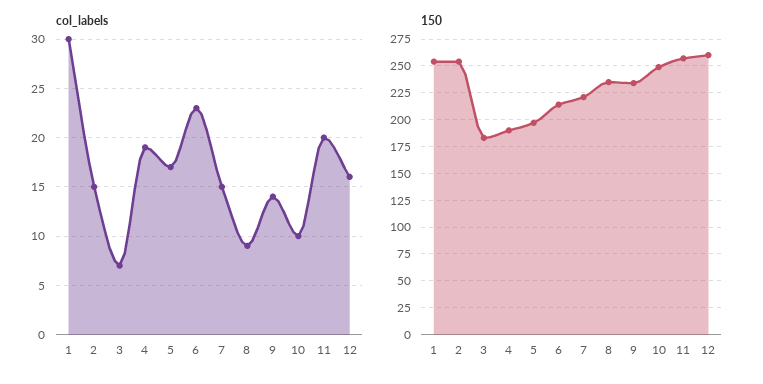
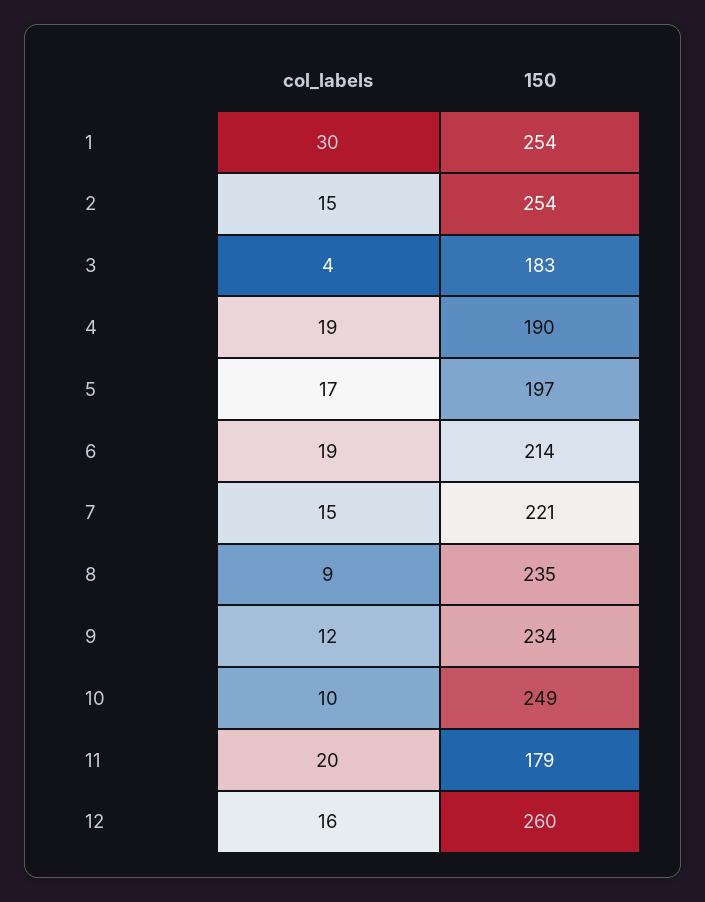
  {
    "col_labels": {
      "1": 30,
      "2": 15,
-     "3": 7,
+     "3": 4,
      "4": 19,
      "5": 17,
-     "6": 23,
+     "6": 19,
      "7": 15,
      "8": 9,
-     "9": 14,
+     "9": 12,
      "10": 10,
      "11": 20,
      "12": 16
    },
    "150": {
      "1": 254,
      "2": 254,
      "3": 183,
      "4": 190,
      "5": 197,
      "6": 214,
      "7": 221,
      "8": 235,
      "9": 234,
      "10": 249,
-     "11": 250,
+     "11": 179,
      "12": 260
    }
  }

